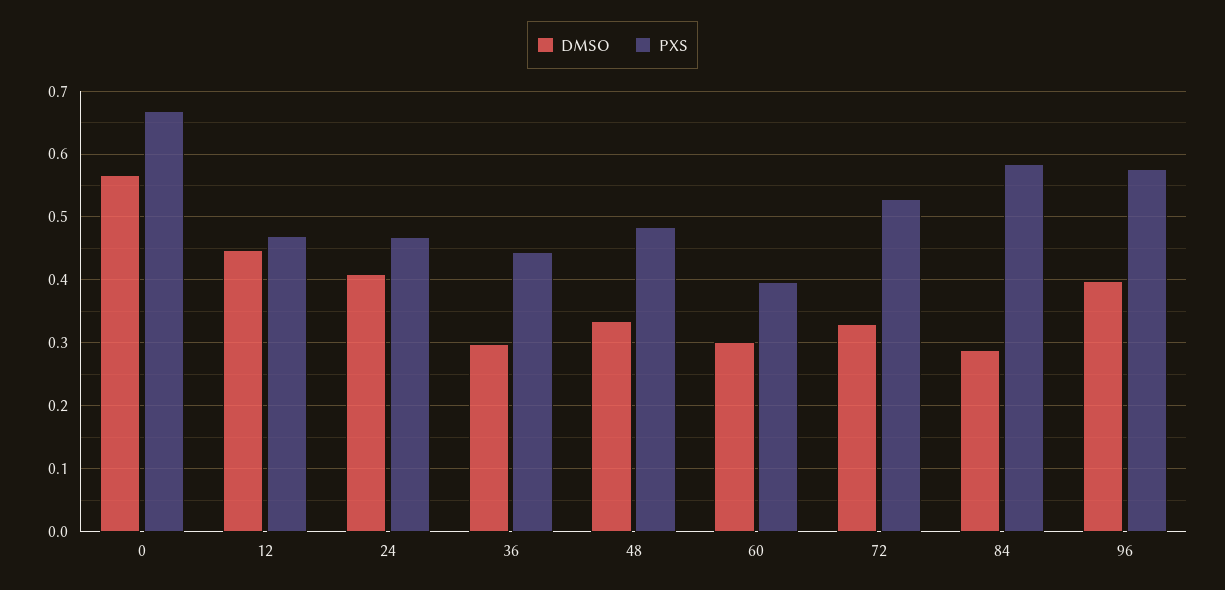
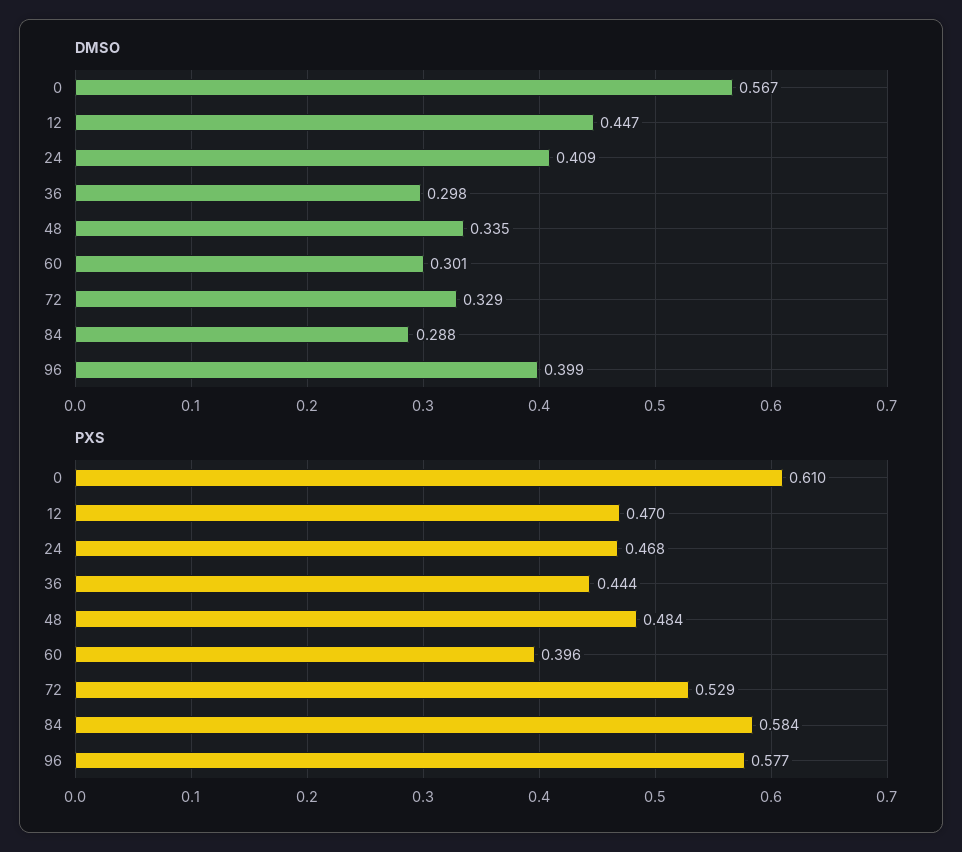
  {
    "DMSO": {
      "0": 0.567,
      "12": 0.447,
      "24": 0.409,
      "36": 0.298,
      "48": 0.335,
      "60": 0.301,
      "72": 0.329,
      "84": 0.288,
      "96": 0.399
    },
    "PXS": {
-     "0": 0.67,
+     "0": 0.61,
      "12": 0.47,
      "24": 0.468,
      "36": 0.444,
      "48": 0.484,
      "60": 0.396,
      "72": 0.529,
      "84": 0.584,
      "96": 0.577
    }
  }

